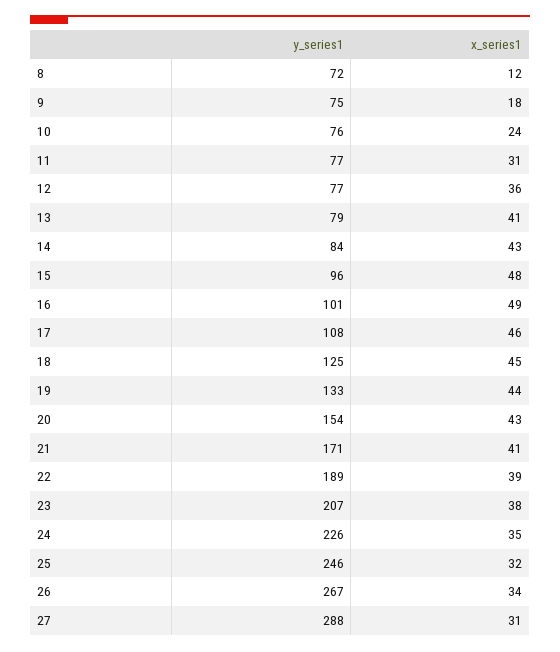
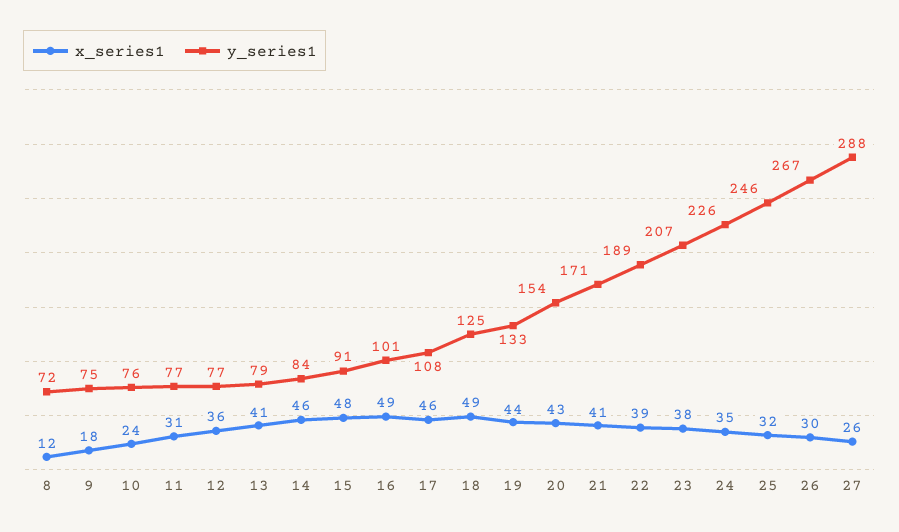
  {
    "y_series1": {
      "8": 72,
      "9": 75,
      "10": 76,
      "11": 77,
      "12": 77,
      "13": 79,
      "14": 84,
-     "15": 96,
+     "15": 91,
      "16": 101,
      "17": 108,
      "18": 125,
      "19": 133,
      "20": 154,
      "21": 171,
      "22": 189,
      "23": 207,
      "24": 226,
      "25": 246,
      "26": 267,
      "27": 288
    },
    "x_series1": {
      "8": 12,
      "9": 18,
      "10": 24,
      "11": 31,
      "12": 36,
      "13": 41,
-     "14": 43,
+     "14": 46,
      "15": 48,
      "16": 49,
      "17": 46,
-     "18": 45,
+     "18": 49,
      "19": 44,
      "20": 43,
      "21": 41,
      "22": 39,
      "23": 38,
      "24": 35,
      "25": 32,
-     "26": 34,
+     "26": 30,
-     "27": 31
+     "27": 26
    }
  }

